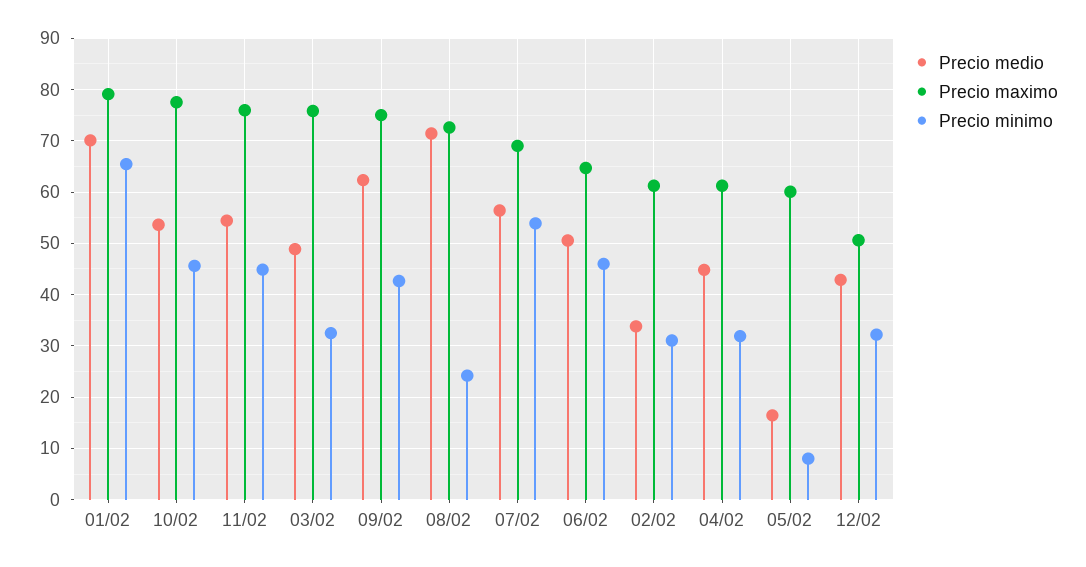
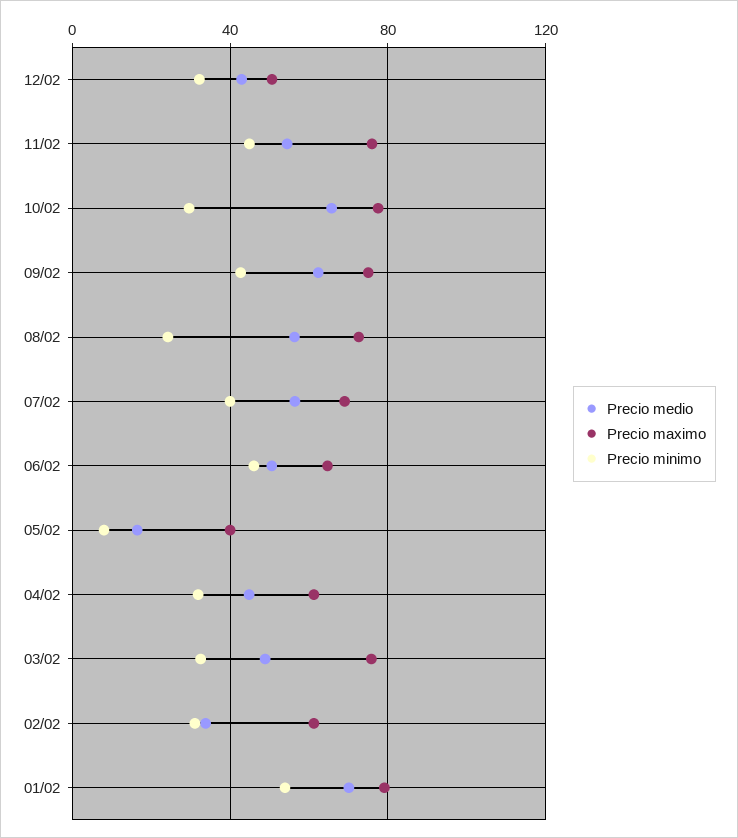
  {
    "Precio medio": {
      "01/02": 70,
-     "10/02": 54,
+     "10/02": 65,
      "11/02": 54,
      "03/02": 48,
      "09/02": 62,
-     "08/02": 72,
+     "08/02": 55,
      "07/02": 56,
      "06/02": 50,
      "02/02": 34,
      "04/02": 44,
      "05/02": 16,
      "12/02": 42
    },
    "Precio maximo": {
      "01/02": 80,
      "10/02": 78,
      "11/02": 76,
      "03/02": 76,
      "09/02": 76,
      "08/02": 72,
      "07/02": 70,
      "06/02": 64,
      "02/02": 62,
      "04/02": 62,
-     "05/02": 60,
+     "05/02": 40,
      "12/02": 50
    },
    "Precio minimo": {
-     "01/02": 66,
+     "01/02": 55,
-     "10/02": 46,
+     "10/02": 30,
      "11/02": 44,
      "03/02": 32,
      "09/02": 42,
      "08/02": 24,
-     "07/02": 54,
+     "07/02": 40,
      "06/02": 46,
      "02/02": 32,
      "04/02": 32,
      "05/02": 8,
      "12/02": 32
    }
  }

